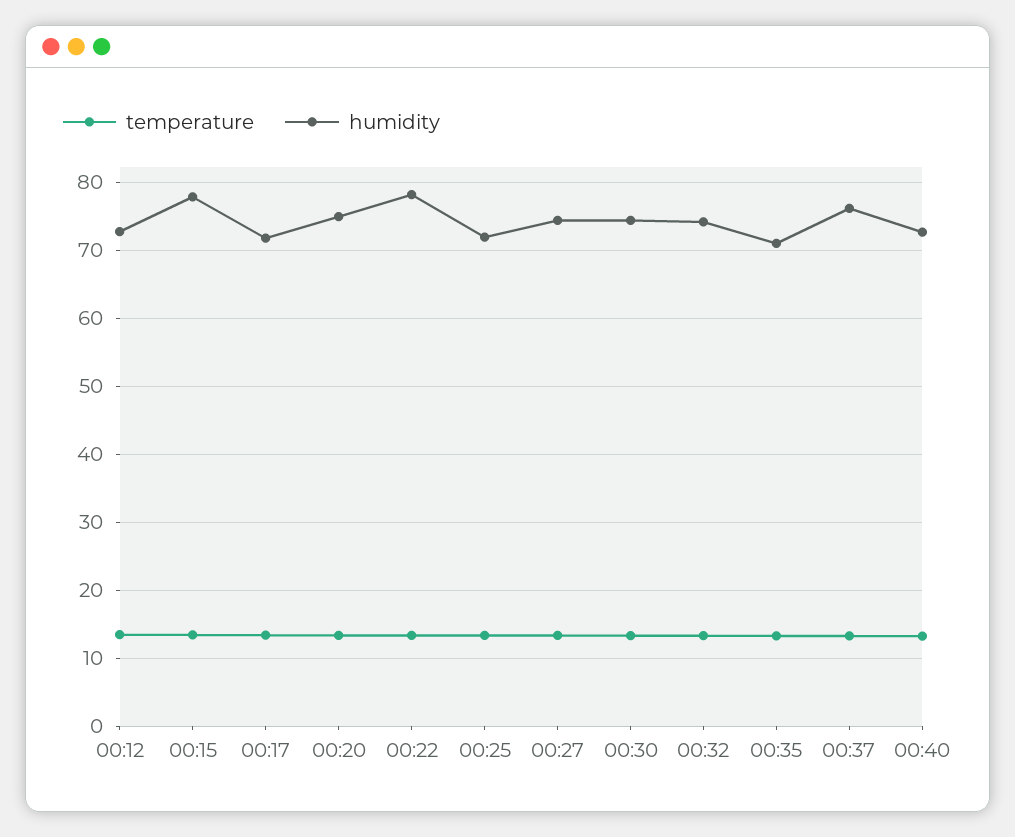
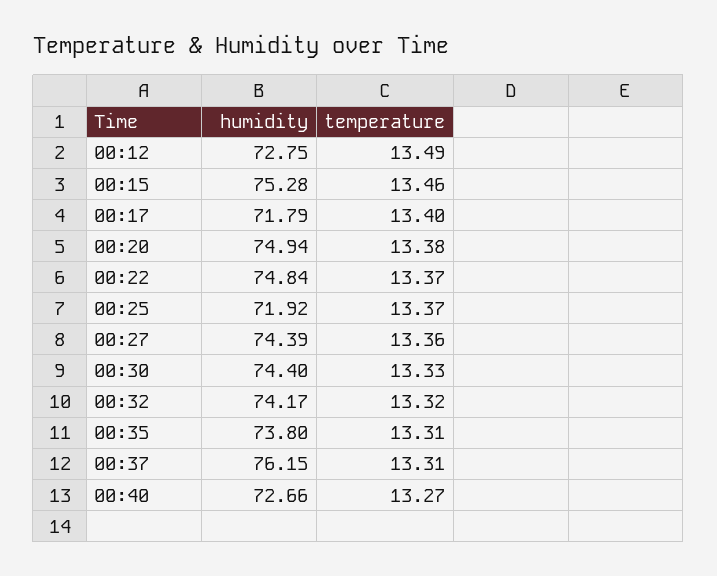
  {
    "temperature": {
      "00:12": 13.49,
      "00:15": 13.46,
      "00:17": 13.4,
      "00:20": 13.38,
      "00:22": 13.37,
      "00:25": 13.37,
      "00:27": 13.36,
      "00:30": 13.33,
      "00:32": 13.32,
      "00:35": 13.31,
      "00:37": 13.31,
      "00:40": 13.27
    },
    "humidity": {
      "00:12": 72.75,
-     "00:15": 78,
+     "00:15": 75.28,
      "00:17": 71.79,
      "00:20": 74.94,
-     "00:22": 78,
+     "00:22": 74.84,
      "00:25": 71.92,
      "00:27": 74.39,
      "00:30": 74.4,
      "00:32": 74.17,
-     "00:35": 71,
+     "00:35": 73.8,
      "00:37": 76.15,
      "00:40": 72.66
    }
  }

